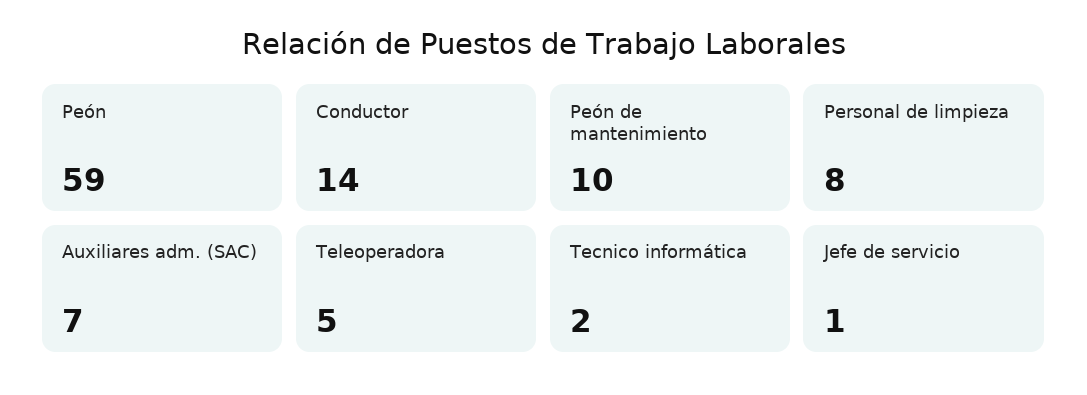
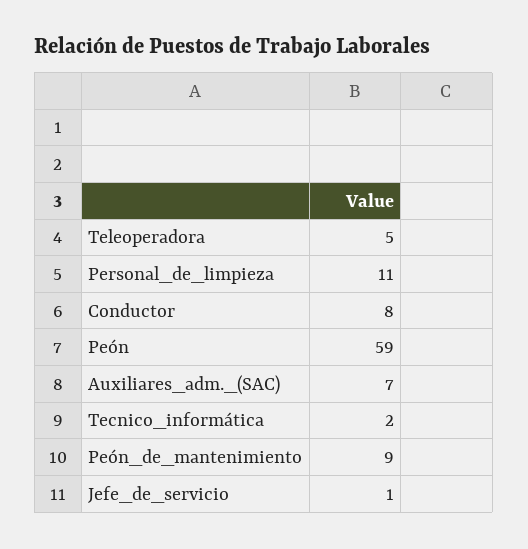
  {
    "Peón": 59,
-   "Conductor": 14,
+   "Conductor": 8,
-   "Peón de mantenimiento": 10,
+   "Peón de mantenimiento": 9,
-   "Personal de limpieza": 8,
+   "Personal de limpieza": 11,
    "Auxiliares adm. (SAC)": 7,
    "Teleoperadora": 5,
    "Tecnico informática": 2,
    "Jefe de servicio": 1
  }

